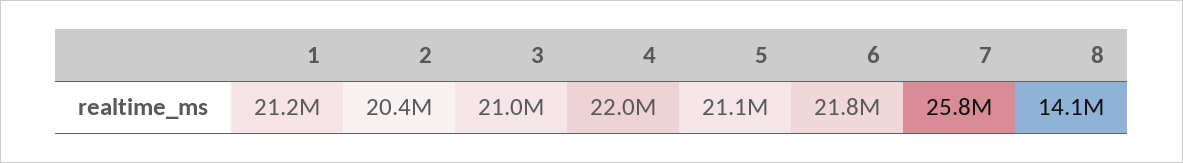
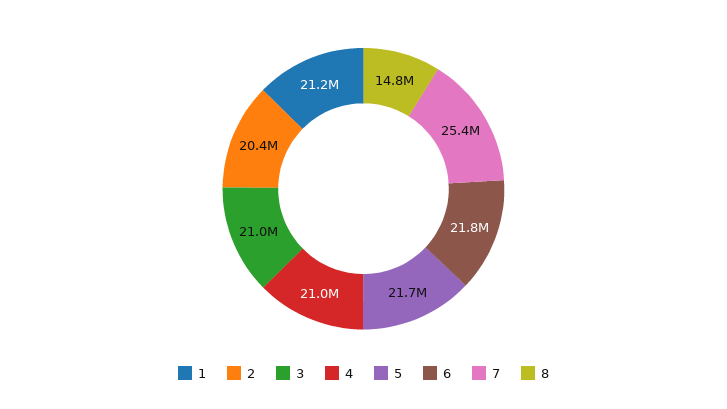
  {
    "1": 21200000,
    "2": 20400000,
    "3": 21000000,
-   "4": 22000000,
+   "4": 21000000,
-   "5": 21100000,
+   "5": 21700000,
    "6": 21800000,
-   "7": 25800000,
+   "7": 25400000,
-   "8": 14100000
+   "8": 14800000
  }

